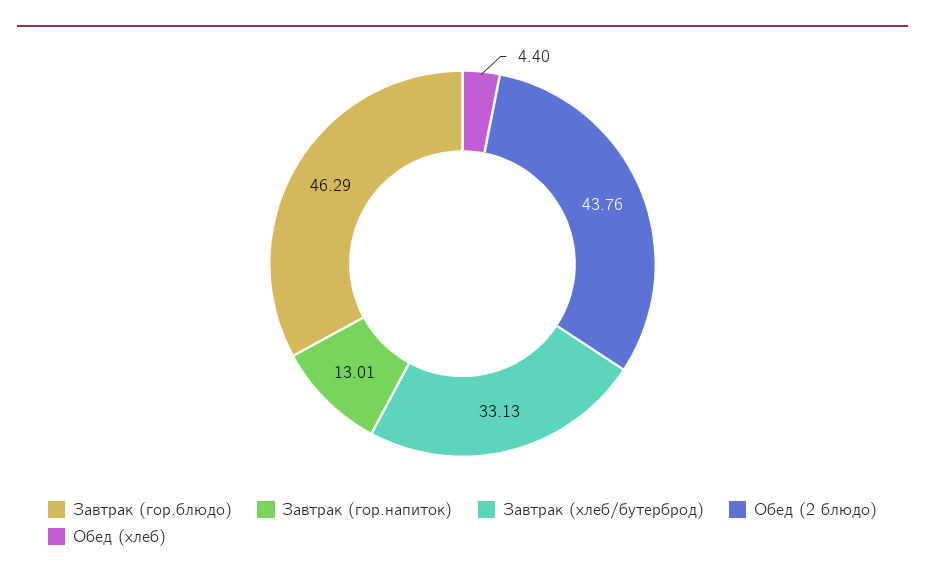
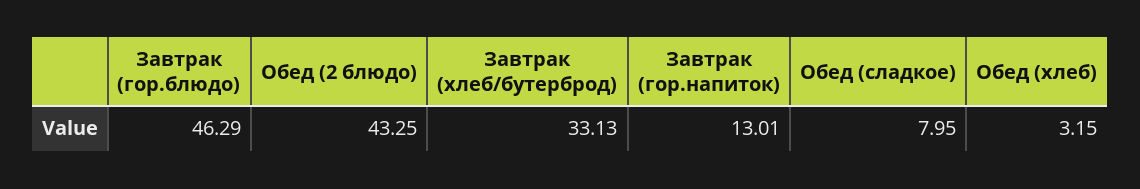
  {
    "Завтрак (гор.блюдо)": 46.29,
    "Завтрак (гор.напиток)": 13.01,
    "Завтрак (хлеб/бутерброд)": 33.13,
-   "Обед (2 блюдо)": 43.76,
+   "Обед (2 блюдо)": 43.25,
-   "Обед (хлеб)": 4.4
+   "Обед (хлеб)": 3.15,
+   "Обед (сладкое)": 7.95
  }

